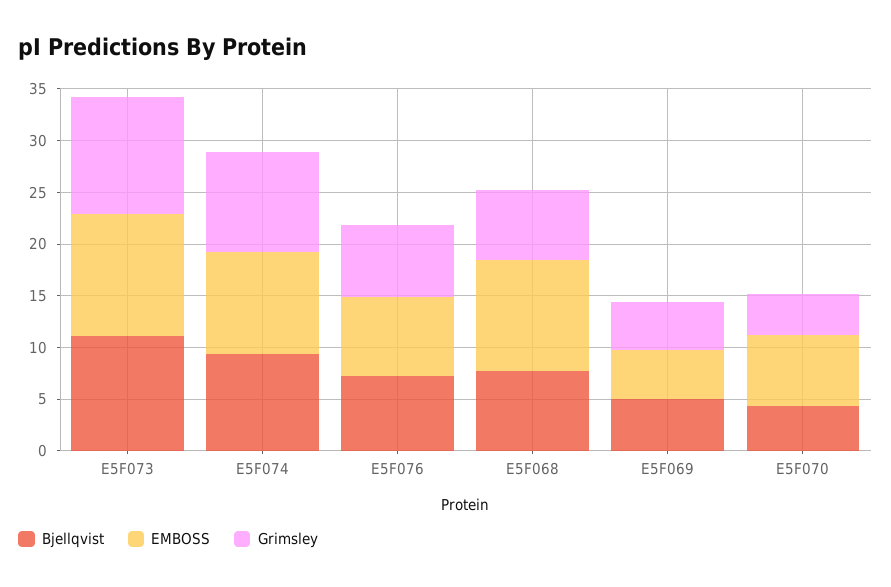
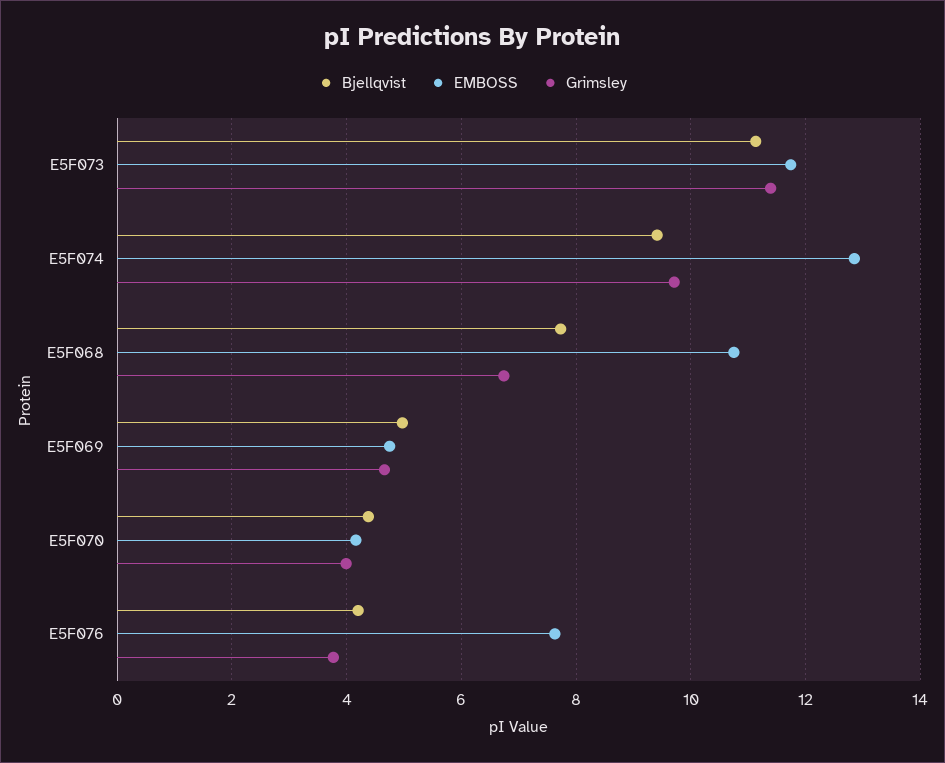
  {
    "Bjellqvist": {
      "E5F073": 11.2,
      "E5F074": 9.4,
-     "E5F076": 7,
+     "E5F076": 4.2,
      "E5F068": 7.8,
      "E5F069": 5,
      "E5F070": 4.4
    },
    "EMBOSS": {
      "E5F073": 11.8,
-     "E5F074": 10,
+     "E5F074": 12.8,
      "E5F076": 7.6,
      "E5F068": 10.8,
      "E5F069": 4.8,
-     "E5F070": 7
+     "E5F070": 4.2
    },
    "Grimsley": {
      "E5F073": 11.4,
      "E5F074": 9.8,
-     "E5F076": 7,
+     "E5F076": 3.8,
      "E5F068": 6.8,
      "E5F069": 4.6,
      "E5F070": 4
    }
  }

